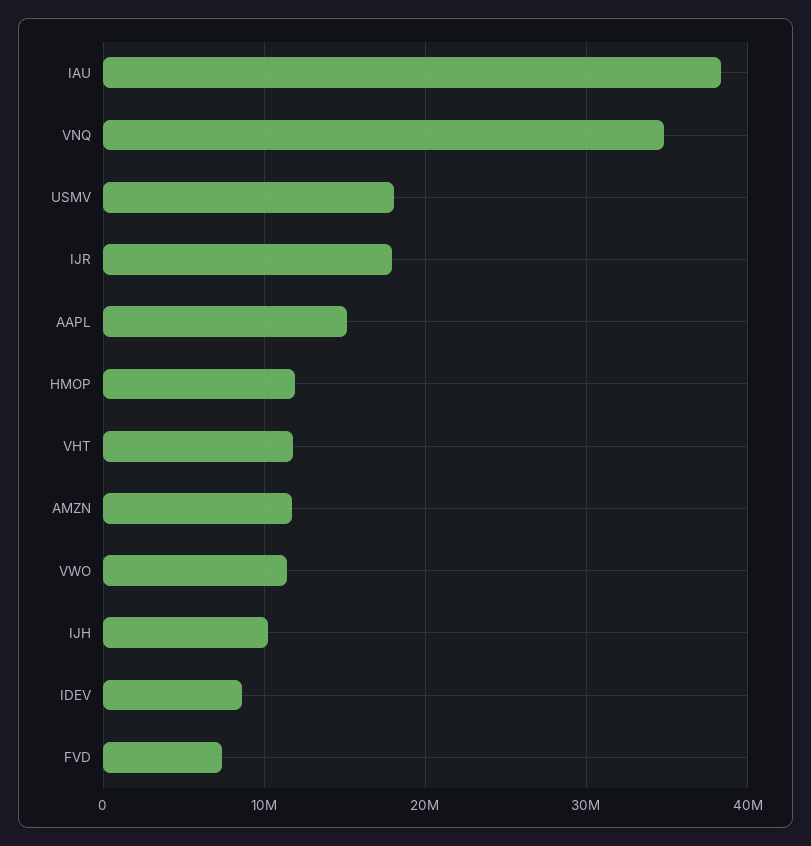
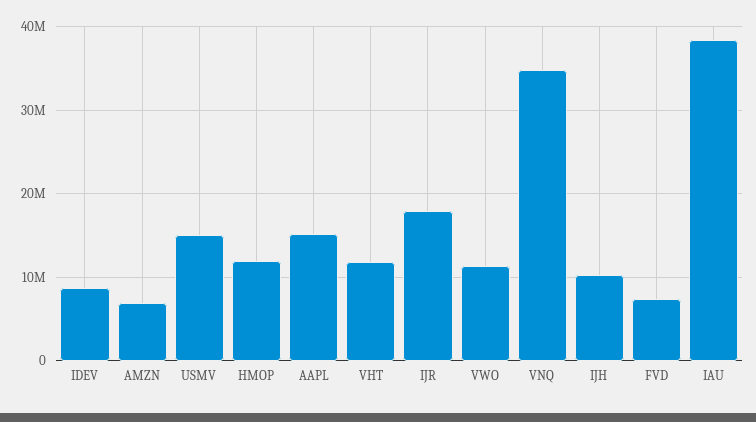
  {
    "IAU": 38000000,
    "VNQ": 35000000,
-   "USMV": 18000000,
+   "USMV": 15000000,
    "IJR": 18000000,
    "AAPL": 15000000,
    "HMOP": 12000000,
    "VHT": 12000000,
-   "AMZN": 12000000,
+   "AMZN": 7000000,
    "VWO": 11000000,
    "IJH": 10000000,
    "IDEV": 9000000,
    "FVD": 7000000
  }

